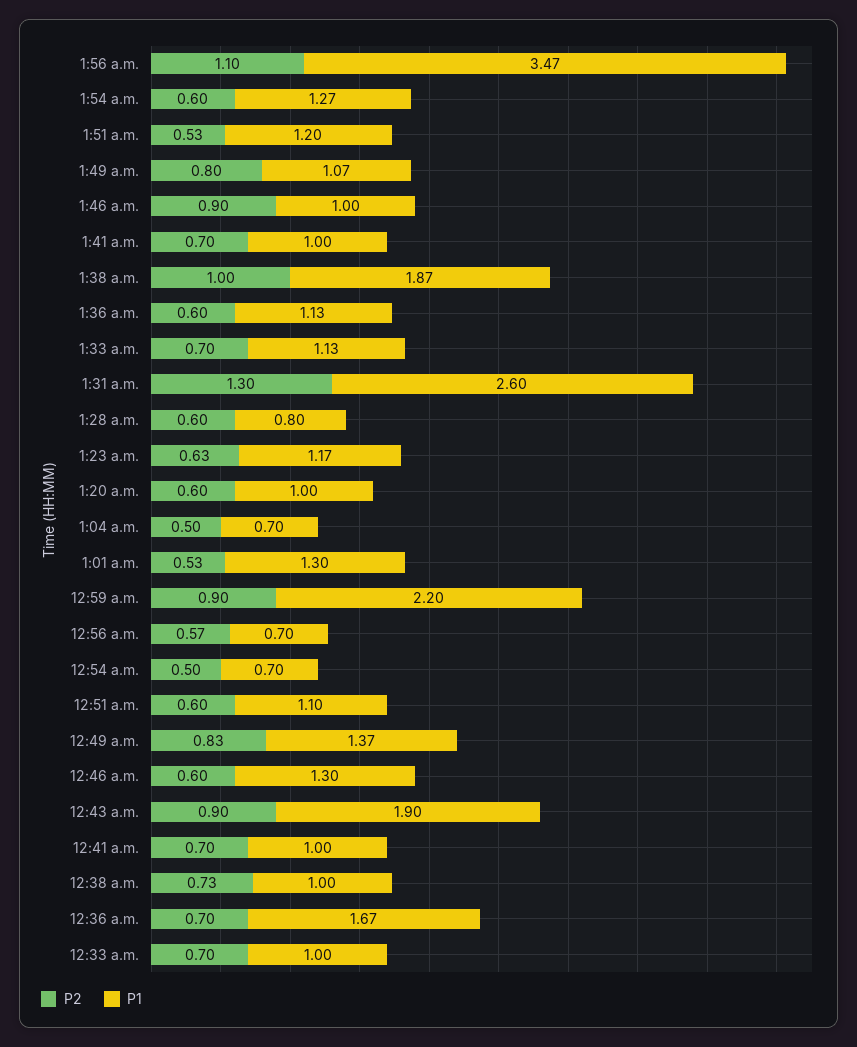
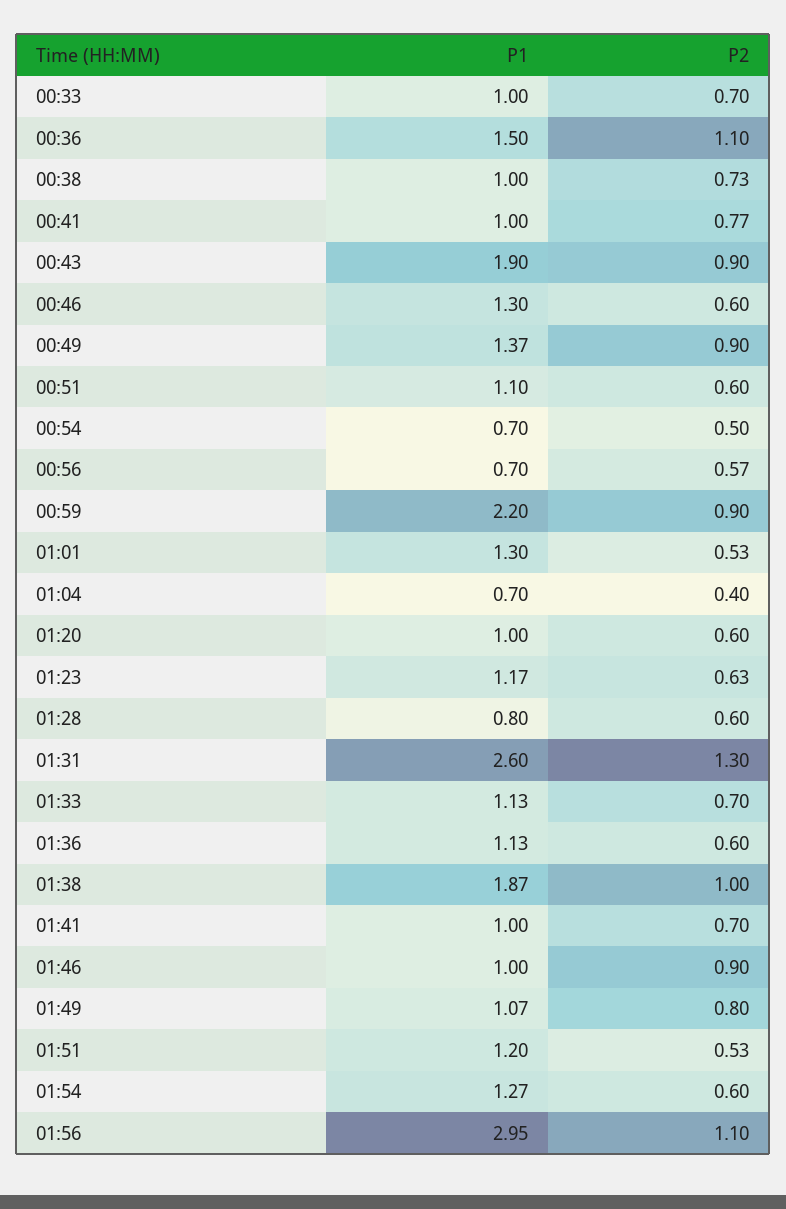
  {
    "P2": {
      "1:56 a.m.": 1.1,
      "1:54 a.m.": 0.6,
      "1:51 a.m.": 0.53,
      "1:49 a.m.": 0.8,
      "1:46 a.m.": 0.9,
      "1:41 a.m.": 0.7,
      "1:38 a.m.": 1,
      "1:36 a.m.": 0.6,
      "1:33 a.m.": 0.7,
      "1:31 a.m.": 1.3,
      "1:28 a.m.": 0.6,
      "1:23 a.m.": 0.63,
      "1:20 a.m.": 0.6,
-     "1:04 a.m.": 0.5,
+     "1:04 a.m.": 0.4,
      "1:01 a.m.": 0.53,
      "12:59 a.m.": 0.9,
      "12:56 a.m.": 0.57,
      "12:54 a.m.": 0.5,
      "12:51 a.m.": 0.6,
-     "12:49 a.m.": 0.83,
+     "12:49 a.m.": 0.9,
      "12:46 a.m.": 0.6,
      "12:43 a.m.": 0.9,
-     "12:41 a.m.": 0.7,
+     "12:41 a.m.": 0.77,
      "12:38 a.m.": 0.73,
-     "12:36 a.m.": 0.7,
+     "12:36 a.m.": 1.1,
      "12:33 a.m.": 0.7
    },
    "P1": {
-     "1:56 a.m.": 3.47,
+     "1:56 a.m.": 2.95,
      "1:54 a.m.": 1.27,
      "1:51 a.m.": 1.2,
      "1:49 a.m.": 1.07,
      "1:46 a.m.": 1,
      "1:41 a.m.": 1,
      "1:38 a.m.": 1.87,
      "1:36 a.m.": 1.13,
      "1:33 a.m.": 1.13,
      "1:31 a.m.": 2.6,
      "1:28 a.m.": 0.8,
      "1:23 a.m.": 1.17,
      "1:20 a.m.": 1,
      "1:04 a.m.": 0.7,
      "1:01 a.m.": 1.3,
      "12:59 a.m.": 2.2,
      "12:56 a.m.": 0.7,
      "12:54 a.m.": 0.7,
      "12:51 a.m.": 1.1,
      "12:49 a.m.": 1.37,
      "12:46 a.m.": 1.3,
      "12:43 a.m.": 1.9,
      "12:41 a.m.": 1,
      "12:38 a.m.": 1,
-     "12:36 a.m.": 1.67,
+     "12:36 a.m.": 1.5,
      "12:33 a.m.": 1
    }
  }

